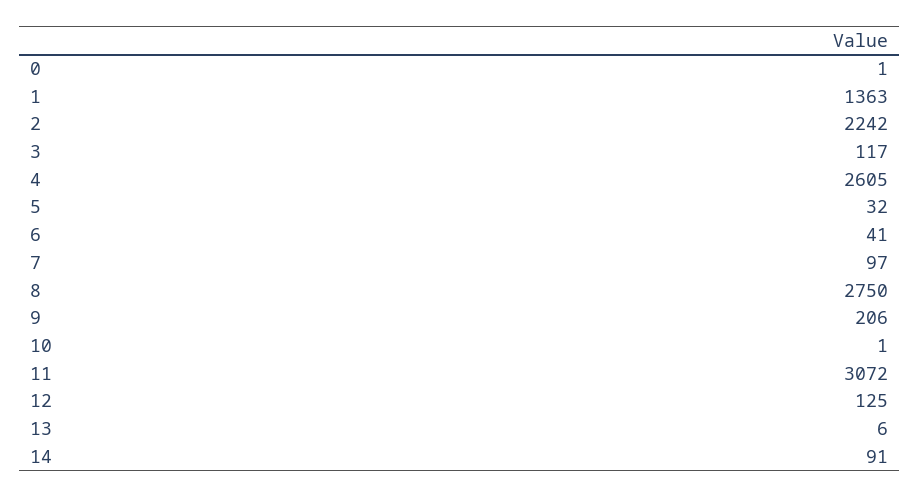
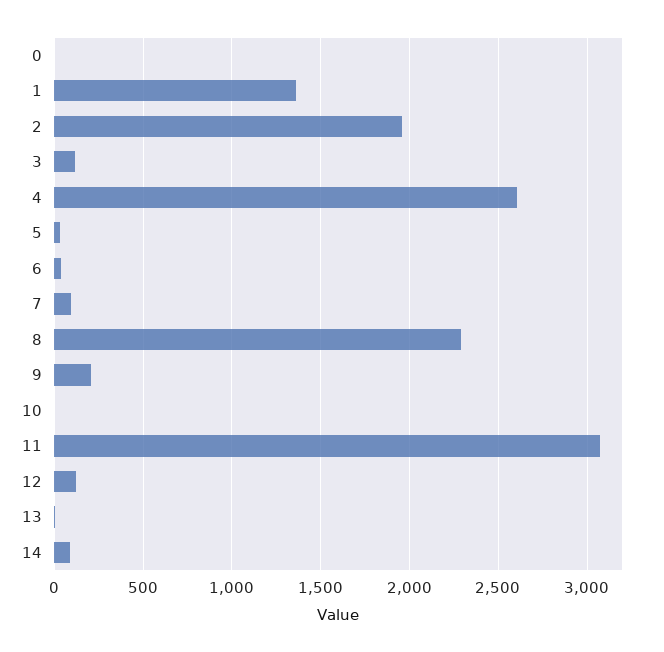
  {
    "0": 1,
    "1": 1363,
-   "2": 2242,
+   "2": 1950,
    "3": 117,
    "4": 2605,
    "5": 32,
    "6": 41,
    "7": 97,
-   "8": 2750,
+   "8": 2300,
    "9": 206,
    "10": 1,
    "11": 3072,
    "12": 125,
    "13": 6,
    "14": 91
  }

